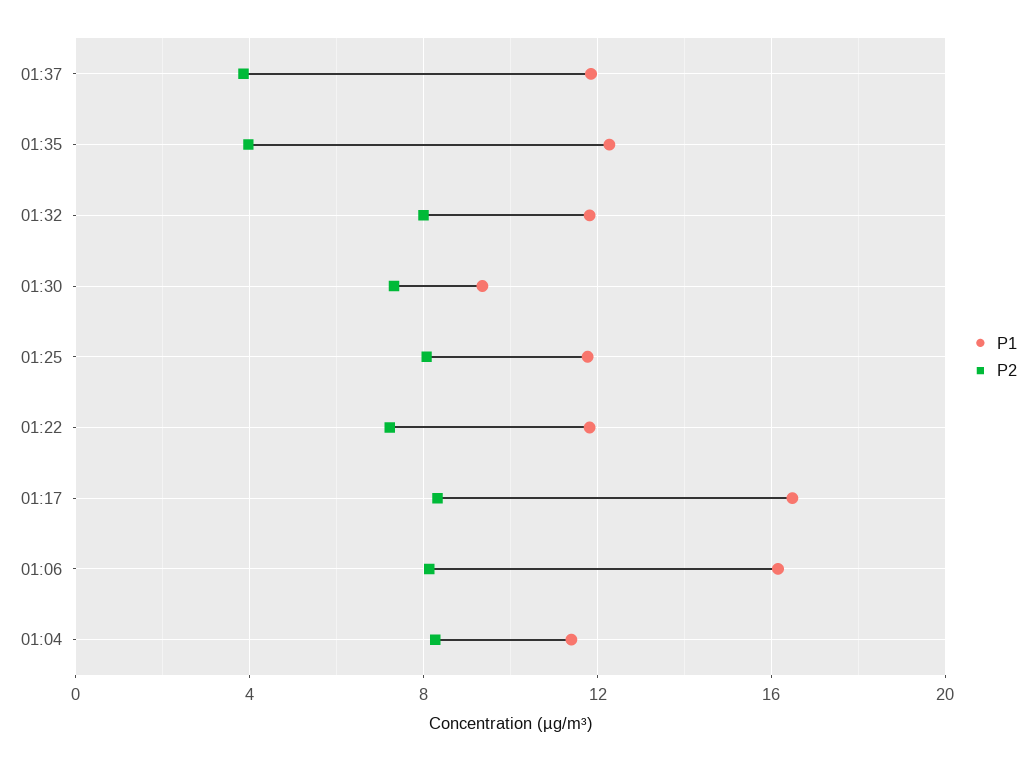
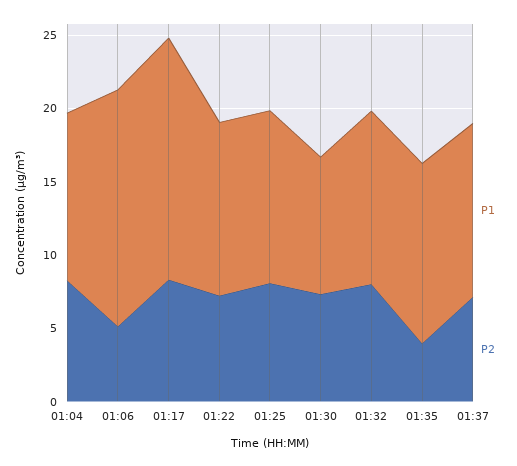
  {
    "P1": {
      "01:37": 12,
      "01:35": 12.5,
      "01:32": 12,
      "01:30": 9.5,
      "01:25": 12,
      "01:22": 12,
      "01:17": 16.5,
      "01:06": 16,
      "01:04": 11.5
    },
    "P2": {
-     "01:37": 4,
+     "01:37": 7,
      "01:35": 4,
      "01:32": 8,
      "01:30": 7.5,
      "01:25": 8,
      "01:22": 7,
      "01:17": 8.5,
-     "01:06": 8,
+     "01:06": 5,
      "01:04": 8.5
    }
  }

